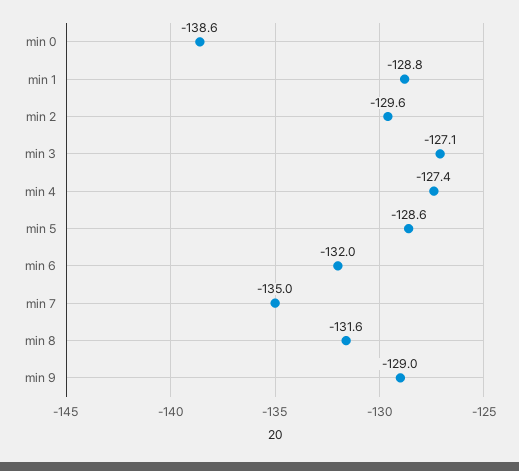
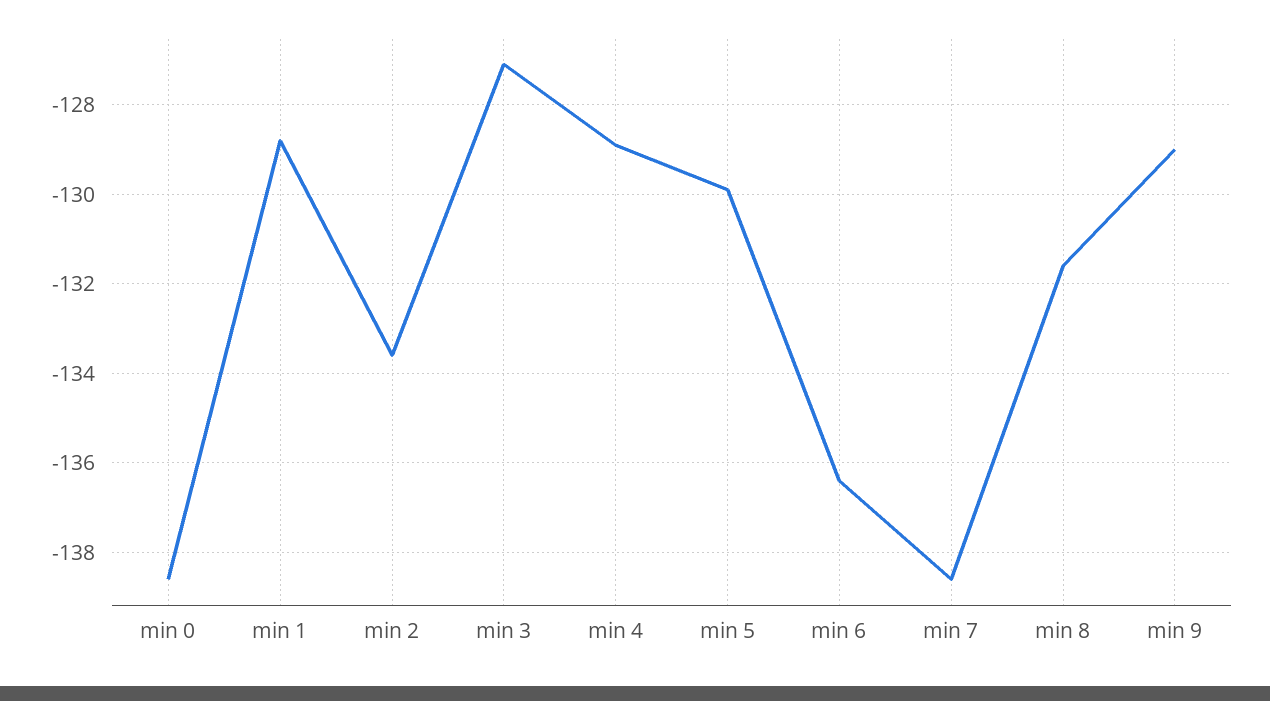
  {
    "min 0": -138.6,
    "min 1": -128.8,
-   "min 2": -129.6,
+   "min 2": -133.5,
    "min 3": -127.1,
-   "min 4": -127.4,
+   "min 4": -129,
-   "min 5": -128.6,
+   "min 5": -130,
-   "min 6": -132,
+   "min 6": -136.5,
-   "min 7": -135,
+   "min 7": -138.5,
    "min 8": -131.6,
    "min 9": -129
  }

